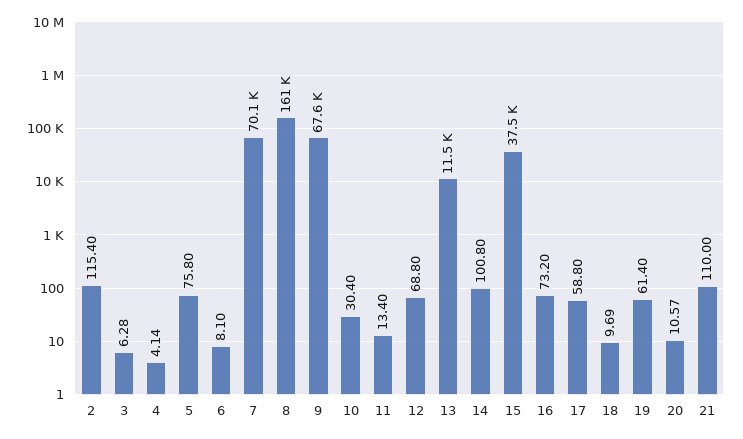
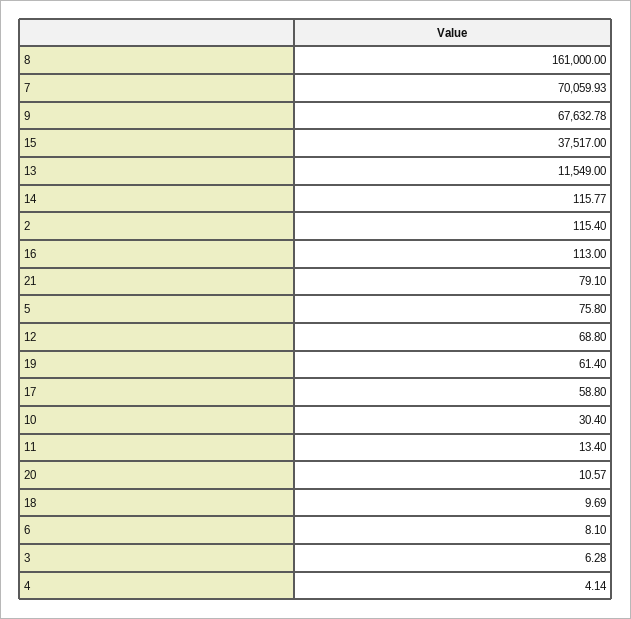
  {
    "2": 115.4,
    "3": 6.28,
    "4": 4.14,
    "5": 75.8,
    "6": 8.1,
    "7": 70059.93,
    "8": 161000,
    "9": 67632.78,
    "10": 30.4,
    "11": 13.4,
    "12": 68.8,
    "13": 11549,
-   "14": 100.8,
+   "14": 115.77,
    "15": 37517,
-   "16": 73.2,
+   "16": 113,
    "17": 58.8,
    "18": 9.69,
    "19": 61.4,
    "20": 10.57,
-   "21": 110
+   "21": 79.1
  }

